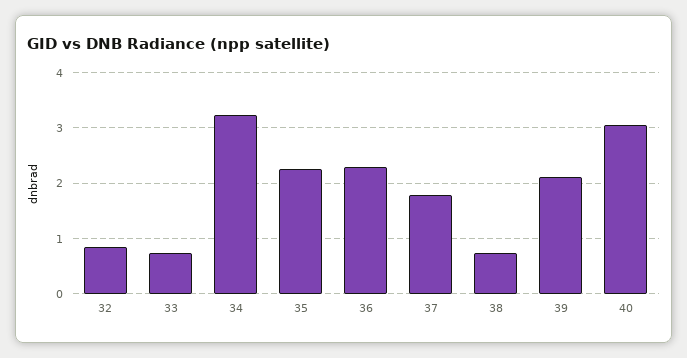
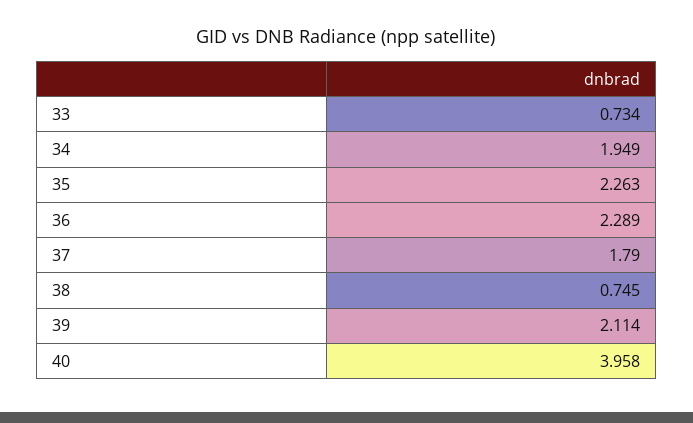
  {
-   "32": 0.8,
    "33": 0.734,
-   "34": 3.2,
+   "34": 1.949,
    "35": 2.263,
    "36": 2.289,
    "37": 1.79,
    "38": 0.745,
    "39": 2.114,
-   "40": 3
+   "40": 3.958
  }

